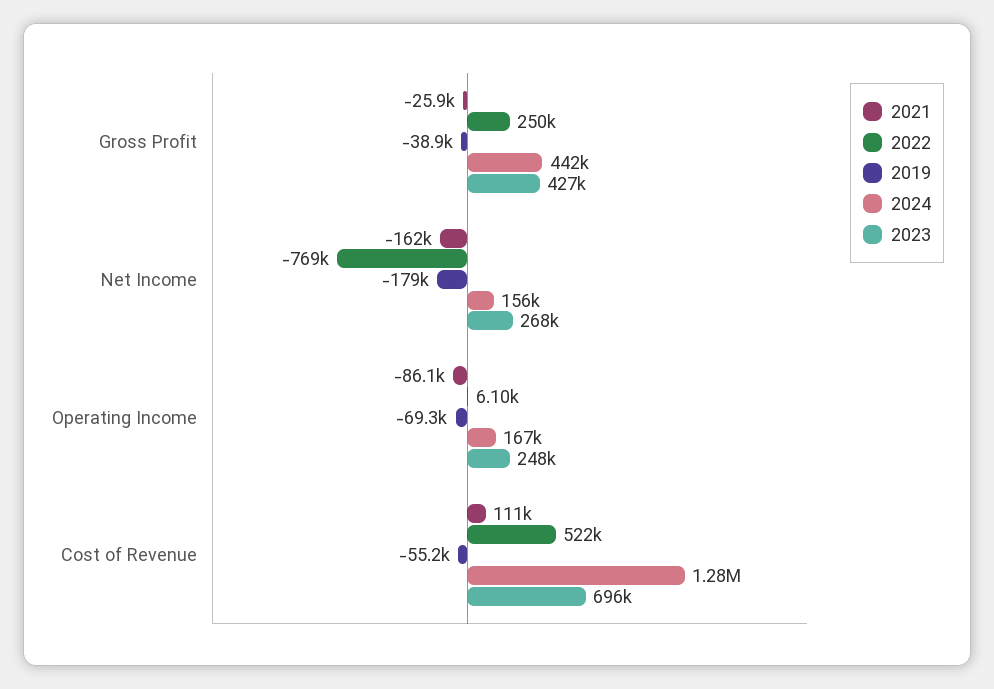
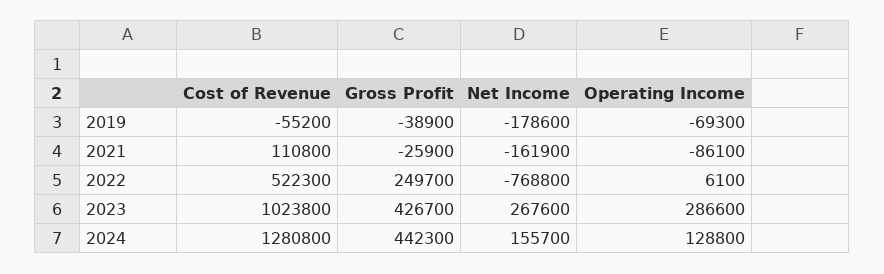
  {
    "2021": {
      "Gross Profit": -25900,
      "Net Income": -161900,
      "Operating Income": -86100,
      "Cost of Revenue": 110800
    },
    "2022": {
      "Gross Profit": 249700,
      "Net Income": -768800,
      "Operating Income": 6100,
      "Cost of Revenue": 522300
    },
    "2019": {
      "Gross Profit": -38900,
      "Net Income": -178600,
      "Operating Income": -69300,
      "Cost of Revenue": -55200
    },
    "2024": {
      "Gross Profit": 442300,
      "Net Income": 155700,
-     "Operating Income": 167000,
+     "Operating Income": 128800,
      "Cost of Revenue": 1280800
    },
    "2023": {
      "Gross Profit": 426700,
      "Net Income": 267600,
-     "Operating Income": 248000,
+     "Operating Income": 286600,
-     "Cost of Revenue": 696000
+     "Cost of Revenue": 1023800
    }
  }

